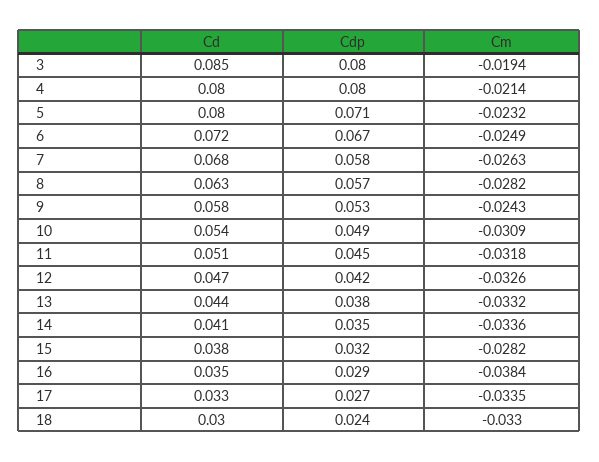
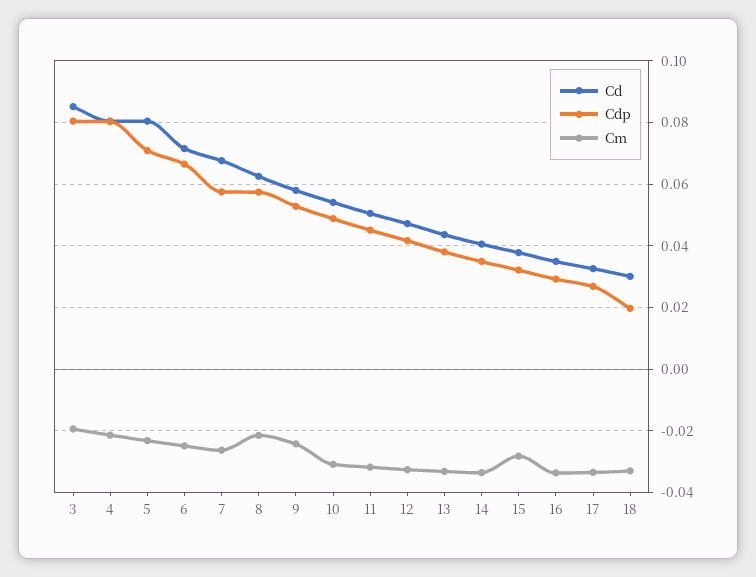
  {
    "Cd": {
      "3": 0.085,
      "4": 0.08,
      "5": 0.08,
      "6": 0.072,
      "7": 0.068,
      "8": 0.063,
      "9": 0.058,
      "10": 0.054,
      "11": 0.051,
      "12": 0.047,
      "13": 0.044,
      "14": 0.041,
      "15": 0.038,
      "16": 0.035,
      "17": 0.033,
      "18": 0.03
    },
    "Cdp": {
      "3": 0.08,
      "4": 0.08,
      "5": 0.071,
      "6": 0.067,
      "7": 0.058,
      "8": 0.057,
      "9": 0.053,
      "10": 0.049,
      "11": 0.045,
      "12": 0.042,
      "13": 0.038,
      "14": 0.035,
      "15": 0.032,
      "16": 0.029,
      "17": 0.027,
-     "18": 0.024
+     "18": 0.02
    },
    "Cm": {
      "3": -0.0194,
      "4": -0.0214,
      "5": -0.0232,
      "6": -0.0249,
      "7": -0.0263,
-     "8": -0.0282,
+     "8": -0.022,
      "9": -0.0243,
      "10": -0.0309,
      "11": -0.0318,
      "12": -0.0326,
      "13": -0.0332,
      "14": -0.0336,
      "15": -0.0282,
-     "16": -0.0384,
+     "16": -0.034,
      "17": -0.0335,
      "18": -0.033
    }
  }

